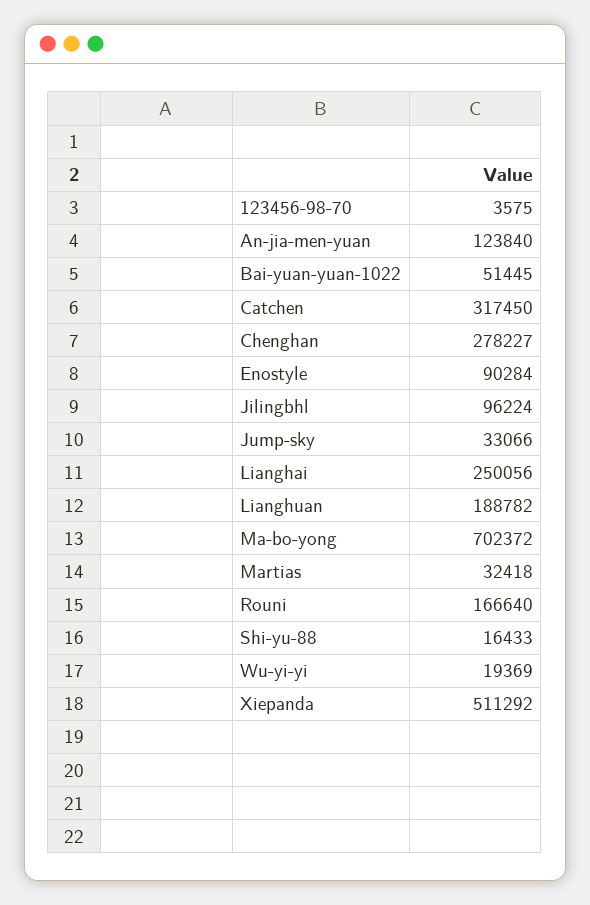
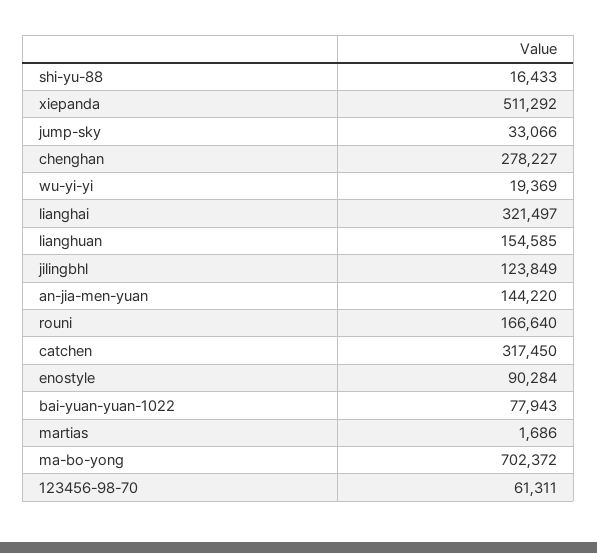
  {
-   "123456-98-70": 3575,
+   "123456-98-70": 61311,
-   "An-jia-men-yuan": 123840,
+   "An-jia-men-yuan": 144220,
-   "Bai-yuan-yuan-1022": 51445,
+   "Bai-yuan-yuan-1022": 77943,
    "Catchen": 317450,
    "Chenghan": 278227,
    "Enostyle": 90284,
-   "Jilingbhl": 96224,
+   "Jilingbhl": 123849,
    "Jump-sky": 33066,
-   "Lianghai": 250056,
+   "Lianghai": 321497,
-   "Lianghuan": 188782,
+   "Lianghuan": 154585,
    "Ma-bo-yong": 702372,
-   "Martias": 32418,
+   "Martias": 1686,
    "Rouni": 166640,
    "Shi-yu-88": 16433,
    "Wu-yi-yi": 19369,
    "Xiepanda": 511292
  }

